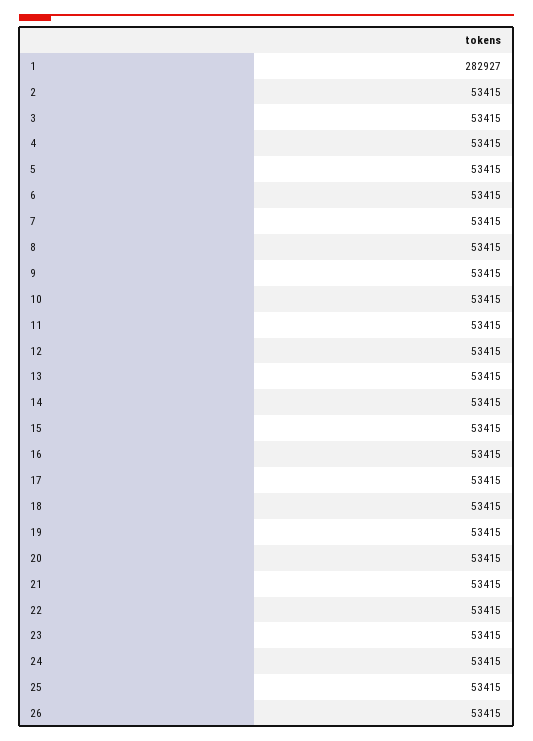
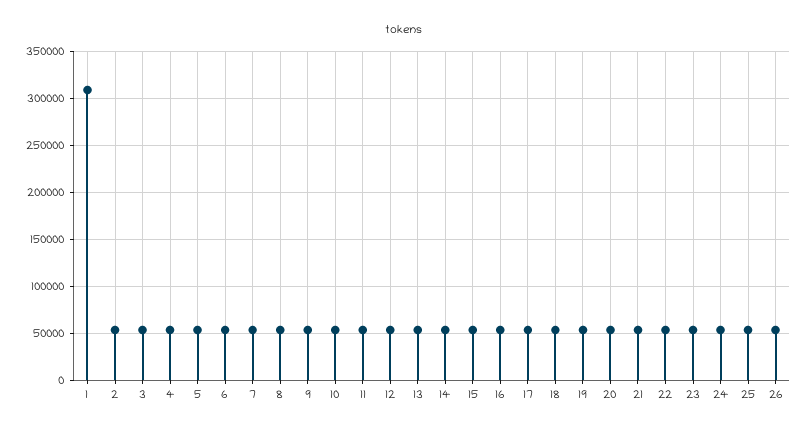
  {
-   "1": 282927,
+   "1": 310000,
    "2": 53415,
    "3": 53415,
    "4": 53415,
    "5": 53415,
    "6": 53415,
    "7": 53415,
    "8": 53415,
    "9": 53415,
    "10": 53415,
    "11": 53415,
    "12": 53415,
    "13": 53415,
    "14": 53415,
    "15": 53415,
    "16": 53415,
    "17": 53415,
    "18": 53415,
    "19": 53415,
    "20": 53415,
    "21": 53415,
    "22": 53415,
    "23": 53415,
    "24": 53415,
    "25": 53415,
    "26": 53415
  }

